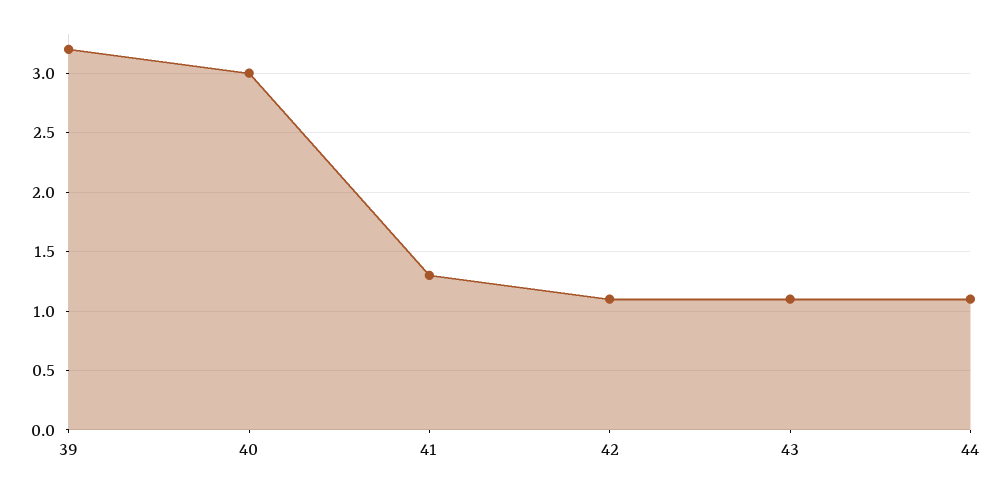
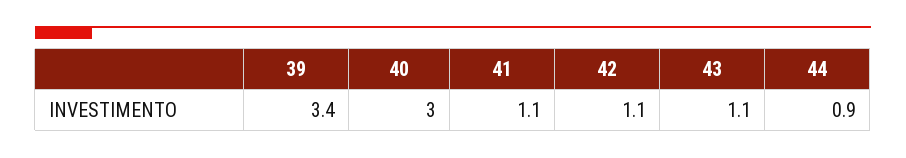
  {
-   "39": 3.2,
+   "39": 3.4,
    "40": 3,
-   "41": 1.3,
+   "41": 1.1,
    "42": 1.1,
    "43": 1.1,
-   "44": 1.1
+   "44": 0.9
  }

